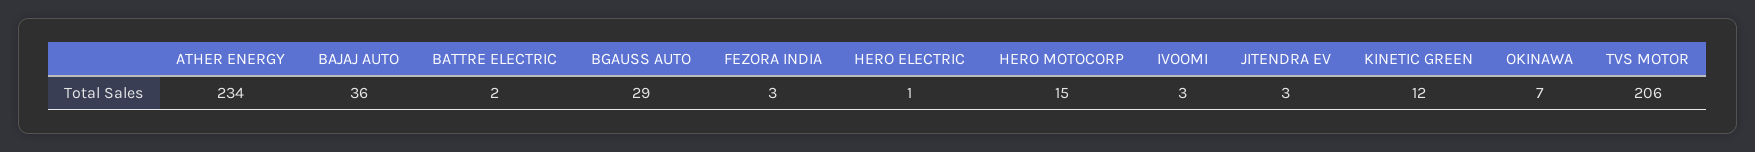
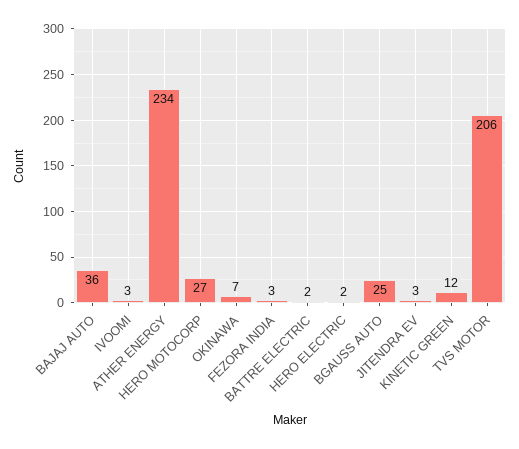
  {
    "ATHER ENERGY": 234,
    "BAJAJ AUTO": 36,
    "BATTRE ELECTRIC": 2,
-   "BGAUSS AUTO": 29,
+   "BGAUSS AUTO": 25,
    "FEZORA INDIA": 3,
-   "HERO ELECTRIC": 1,
+   "HERO ELECTRIC": 2,
-   "HERO MOTOCORP": 15,
+   "HERO MOTOCORP": 27,
    "IVOOMI": 3,
    "JITENDRA EV": 3,
    "KINETIC GREEN": 12,
    "OKINAWA": 7,
    "TVS MOTOR": 206
  }

